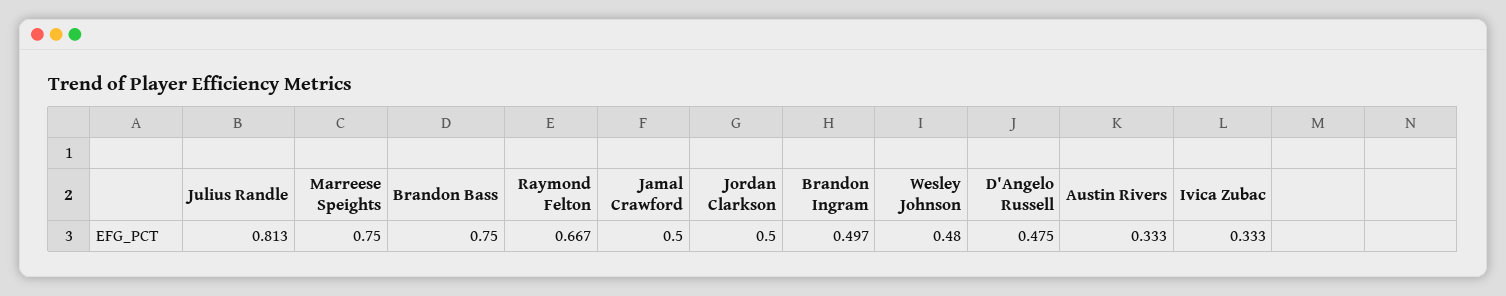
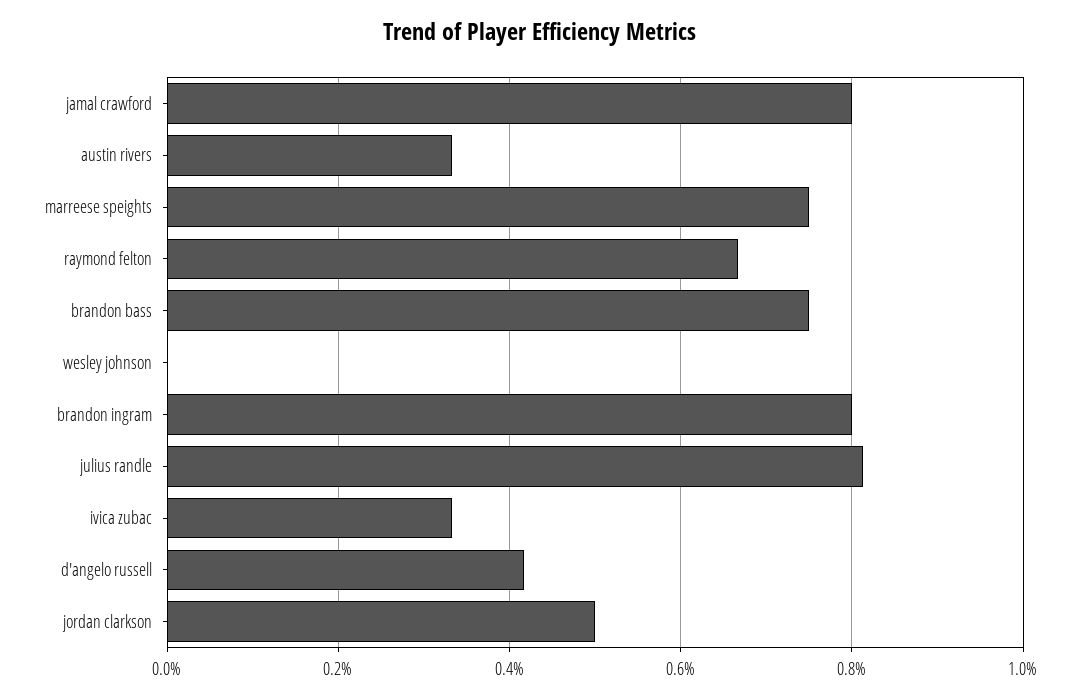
  {
    "Julius Randle": 0.813,
    "Marreese Speights": 0.75,
    "Brandon Bass": 0.75,
    "Raymond Felton": 0.667,
-   "Jamal Crawford": 0.5,
+   "Jamal Crawford": 0.8,
    "Jordan Clarkson": 0.5,
-   "Brandon Ingram": 0.497,
+   "Brandon Ingram": 0.8,
-   "Wesley Johnson": 0.48,
+   "Wesley Johnson": 0,
-   "D'Angelo Russell": 0.475,
+   "D'Angelo Russell": 0.42,
    "Austin Rivers": 0.333,
    "Ivica Zubac": 0.333
  }

